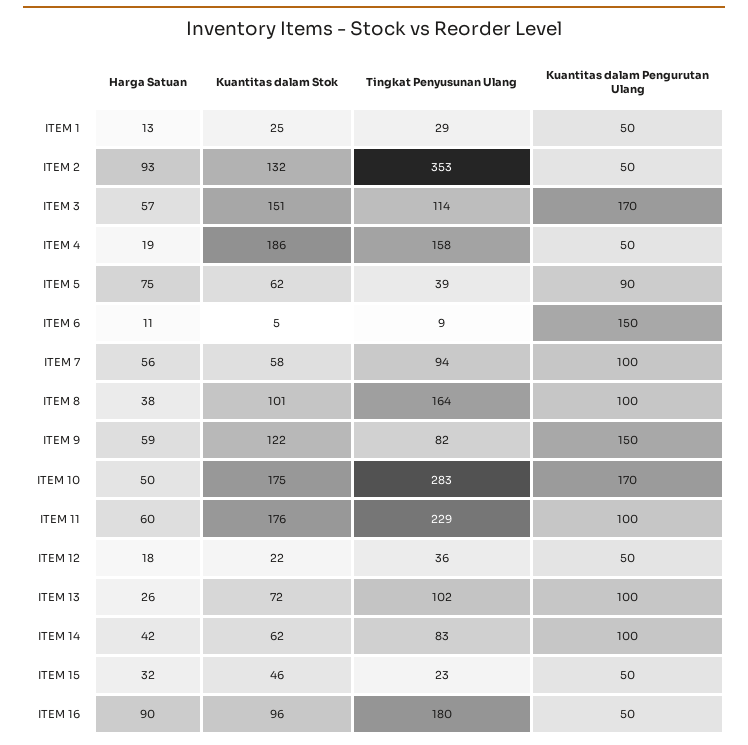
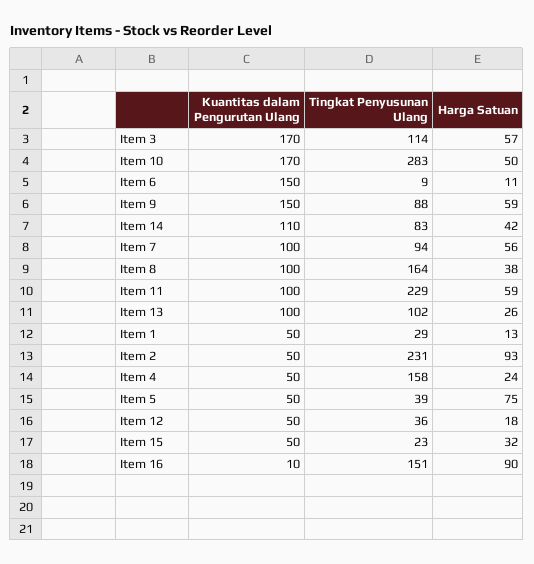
  {
    "Harga Satuan": {
      "ITEM 1": 13,
      "ITEM 2": 93,
      "ITEM 3": 57,
-     "ITEM 4": 19,
+     "ITEM 4": 24,
      "ITEM 5": 75,
      "ITEM 6": 11,
      "ITEM 7": 56,
      "ITEM 8": 38,
      "ITEM 9": 59,
      "ITEM 10": 50,
-     "ITEM 11": 60,
+     "ITEM 11": 59,
      "ITEM 12": 18,
      "ITEM 13": 26,
      "ITEM 14": 42,
      "ITEM 15": 32,
      "ITEM 16": 90
    },
-   "Kuantitas dalam Stok": {
-     "ITEM 1": 25,
-     "ITEM 2": 132,
-     "ITEM 3": 151,
-     "ITEM 4": 186,
-     "ITEM 5": 62,
-     "ITEM 6": 5,
-     "ITEM 7": 58,
-     "ITEM 8": 101,
-     "ITEM 9": 122,
-     "ITEM 10": 175,
-     "ITEM 11": 176,
-     "ITEM 12": 22,
-     "ITEM 13": 72,
-     "ITEM 14": 62,
-     "ITEM 15": 46,
-     "ITEM 16": 96
-   },
    "Tingkat Penyusunan Ulang": {
      "ITEM 1": 29,
-     "ITEM 2": 353,
+     "ITEM 2": 231,
      "ITEM 3": 114,
      "ITEM 4": 158,
      "ITEM 5": 39,
      "ITEM 6": 9,
      "ITEM 7": 94,
      "ITEM 8": 164,
-     "ITEM 9": 82,
+     "ITEM 9": 88,
      "ITEM 10": 283,
      "ITEM 11": 229,
      "ITEM 12": 36,
      "ITEM 13": 102,
      "ITEM 14": 83,
      "ITEM 15": 23,
-     "ITEM 16": 180
+     "ITEM 16": 151
    },
    "Kuantitas dalam Pengurutan Ulang": {
      "ITEM 1": 50,
      "ITEM 2": 50,
      "ITEM 3": 170,
      "ITEM 4": 50,
-     "ITEM 5": 90,
+     "ITEM 5": 50,
      "ITEM 6": 150,
      "ITEM 7": 100,
      "ITEM 8": 100,
      "ITEM 9": 150,
      "ITEM 10": 170,
      "ITEM 11": 100,
      "ITEM 12": 50,
      "ITEM 13": 100,
-     "ITEM 14": 100,
+     "ITEM 14": 110,
      "ITEM 15": 50,
-     "ITEM 16": 50
+     "ITEM 16": 10
    }
  }

